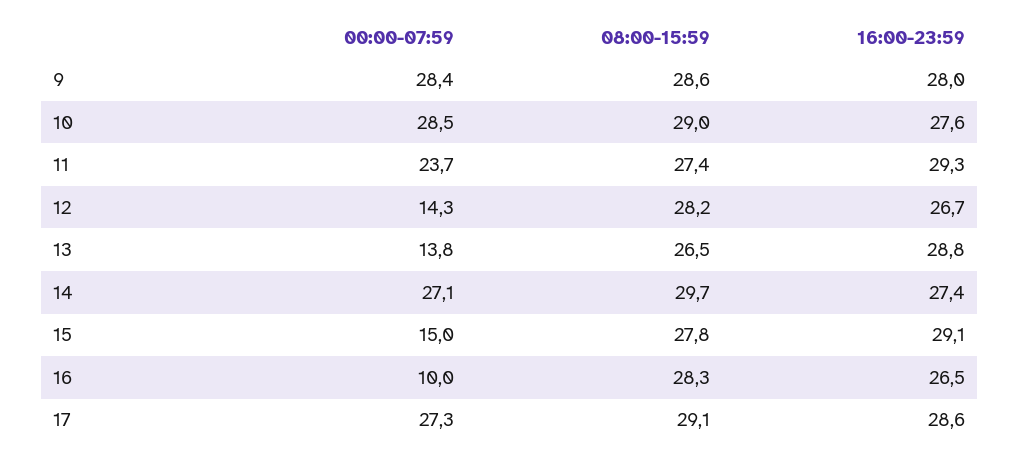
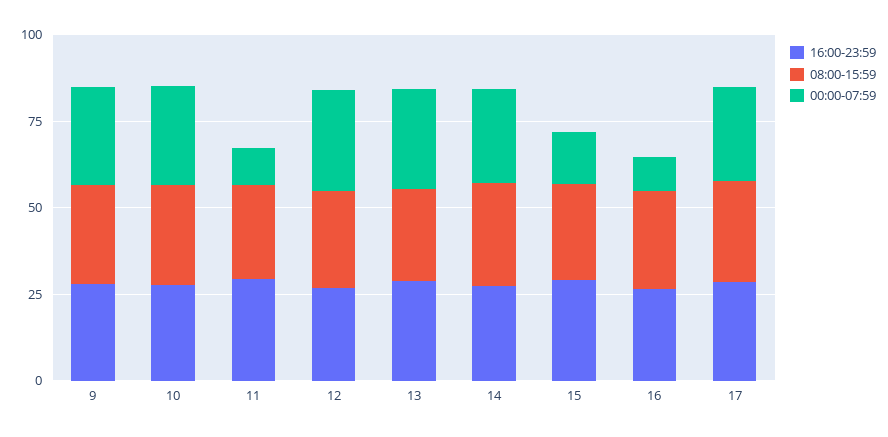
  {
    "00:00-07:59": {
      "9": 28.4,
      "10": 28.5,
-     "11": 23.7,
+     "11": 10,
-     "12": 14.3,
+     "12": 30,
-     "13": 13.8,
+     "13": 30,
      "14": 27.1,
      "15": 15,
      "16": 10,
      "17": 27.3
    },
    "08:00-15:59": {
      "9": 28.6,
      "10": 29,
      "11": 27.4,
      "12": 28.2,
      "13": 26.5,
      "14": 29.7,
      "15": 27.8,
      "16": 28.3,
      "17": 29.1
    },
    "16:00-23:59": {
      "9": 28,
      "10": 27.6,
      "11": 29.3,
      "12": 26.7,
      "13": 28.8,
      "14": 27.4,
      "15": 29.1,
      "16": 26.5,
      "17": 28.6
    }
  }

